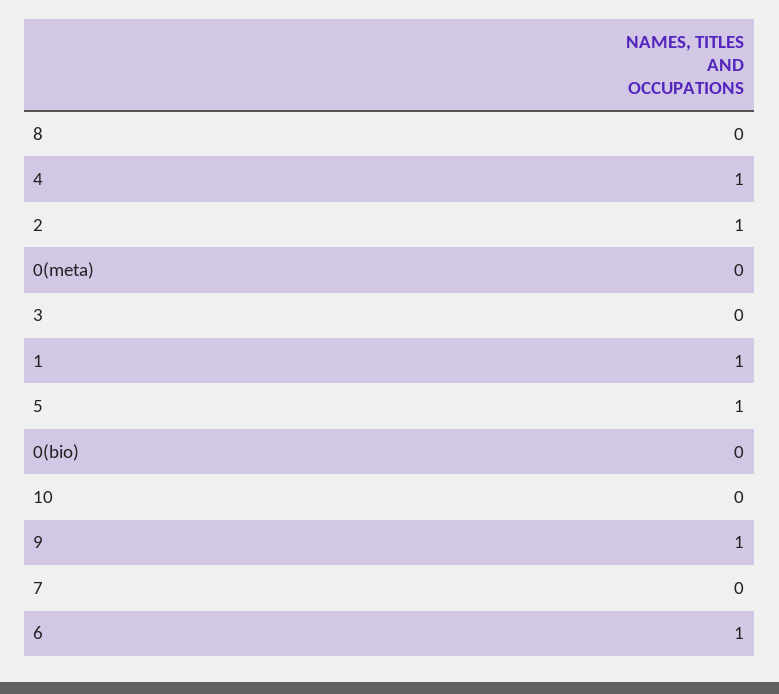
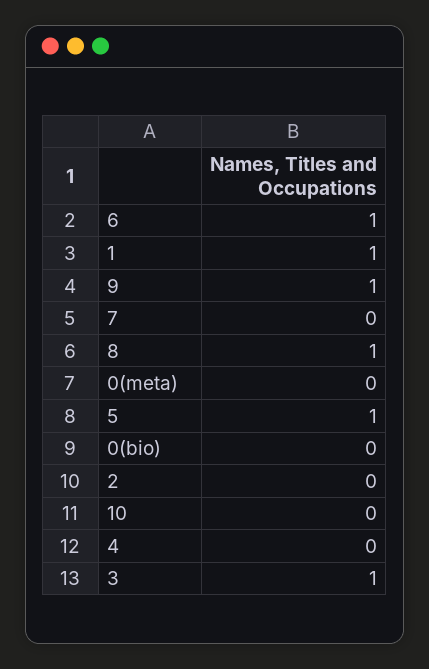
  {
-   "8": 0,
+   "8": 1,
-   "4": 1,
+   "4": 0,
-   "2": 1,
+   "2": 0,
    "0(meta)": 0,
-   "3": 0,
+   "3": 1,
    "1": 1,
    "5": 1,
    "0(bio)": 0,
    "10": 0,
    "9": 1,
    "7": 0,
    "6": 1
  }

